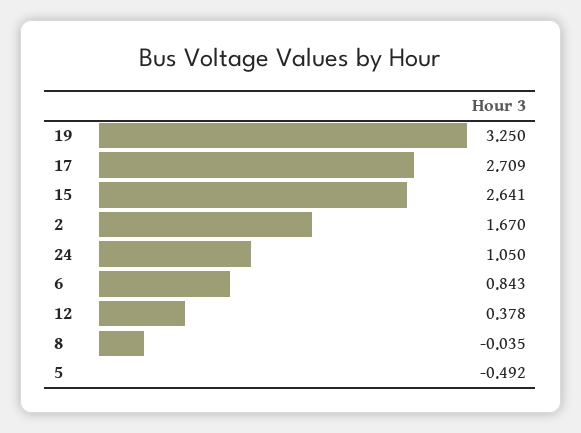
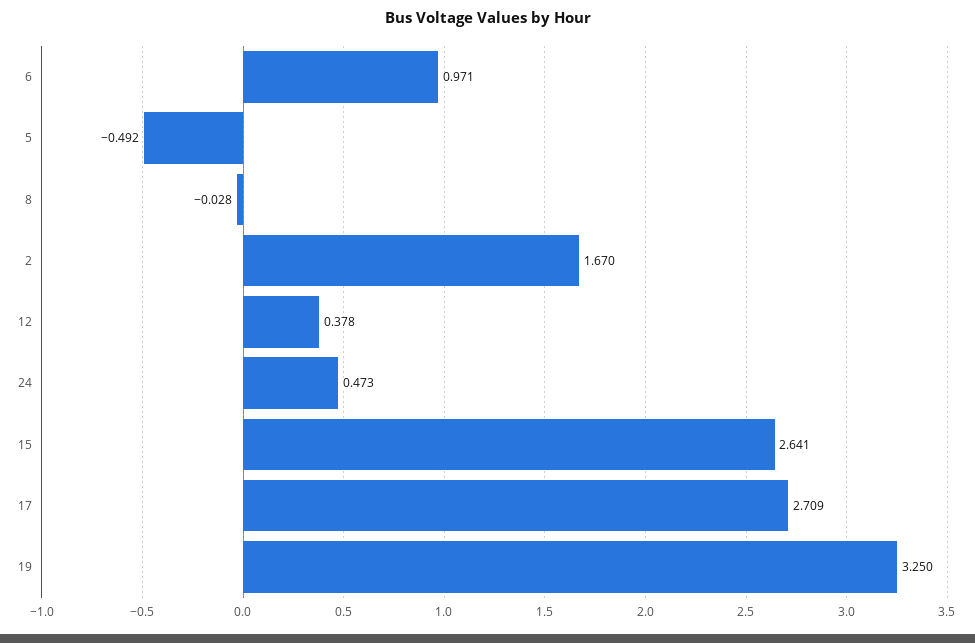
  {
    "19": 3.25,
    "17": 2.709,
    "15": 2.641,
    "2": 1.67,
-   "24": 1.05,
+   "24": 0.473,
-   "6": 0.843,
+   "6": 0.971,
    "12": 0.378,
-   "8": -0.035,
+   "8": -0.028,
    "5": -0.492
  }

